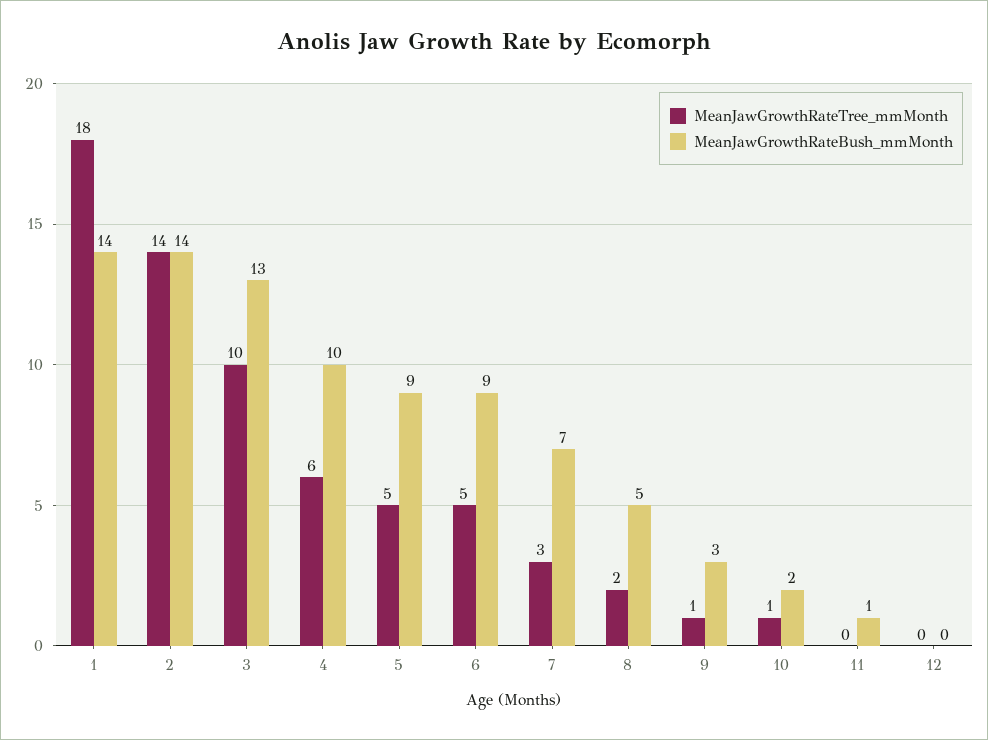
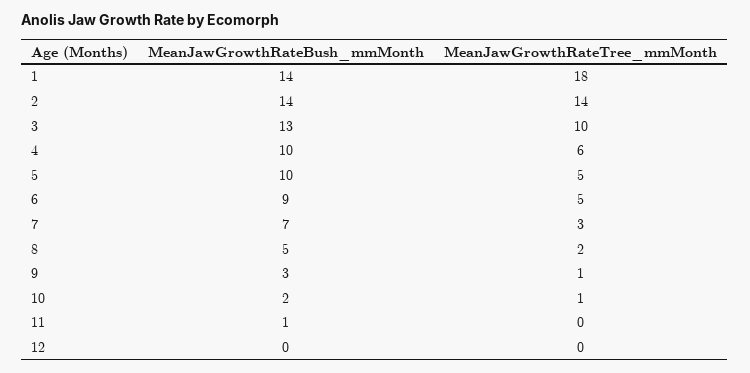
  {
    "MeanJawGrowthRateTree_mmMonth": {
      "1": 18,
      "2": 14,
      "3": 10,
      "4": 6,
      "5": 5,
      "6": 5,
      "7": 3,
      "8": 2,
      "9": 1,
      "10": 1,
      "11": 0,
      "12": 0
    },
    "MeanJawGrowthRateBush_mmMonth": {
      "1": 14,
      "2": 14,
      "3": 13,
      "4": 10,
-     "5": 9,
+     "5": 10,
      "6": 9,
      "7": 7,
      "8": 5,
      "9": 3,
      "10": 2,
      "11": 1,
      "12": 0
    }
  }

